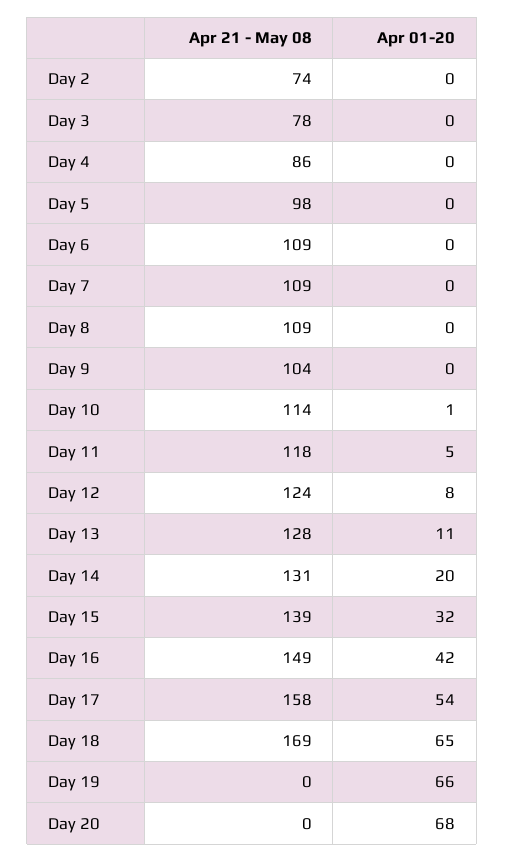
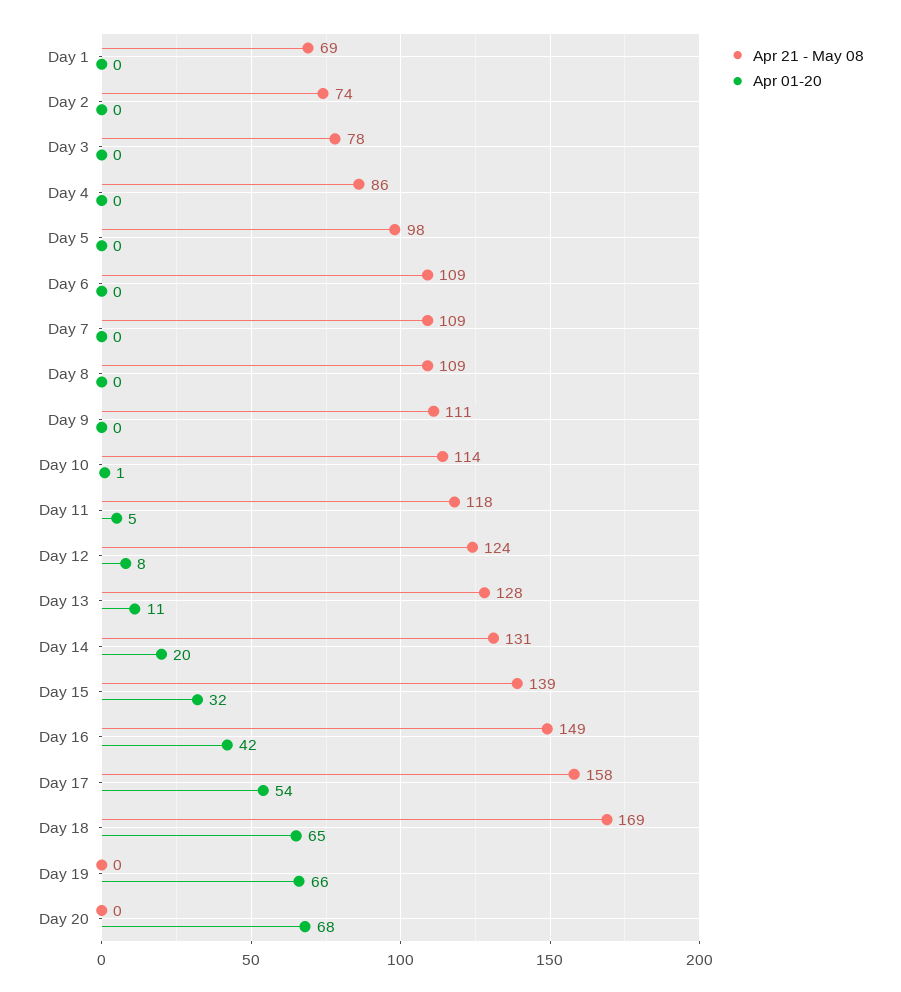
  {
    "Apr 21 - May 08": {
      "Day 2": 74,
      "Day 3": 78,
      "Day 4": 86,
      "Day 5": 98,
      "Day 6": 109,
      "Day 7": 109,
      "Day 8": 109,
-     "Day 9": 104,
+     "Day 9": 111,
      "Day 10": 114,
      "Day 11": 118,
      "Day 12": 124,
      "Day 13": 128,
      "Day 14": 131,
      "Day 15": 139,
      "Day 16": 149,
      "Day 17": 158,
      "Day 18": 169,
      "Day 19": 0,
-     "Day 20": 0
+     "Day 20": 0,
+     "Day 1": 69
    },
    "Apr 01-20": {
      "Day 2": 0,
      "Day 3": 0,
      "Day 4": 0,
      "Day 5": 0,
      "Day 6": 0,
      "Day 7": 0,
      "Day 8": 0,
      "Day 9": 0,
      "Day 10": 1,
      "Day 11": 5,
      "Day 12": 8,
      "Day 13": 11,
      "Day 14": 20,
      "Day 15": 32,
      "Day 16": 42,
      "Day 17": 54,
      "Day 18": 65,
      "Day 19": 66,
-     "Day 20": 68
+     "Day 20": 68,
+     "Day 1": 0
    }
  }

